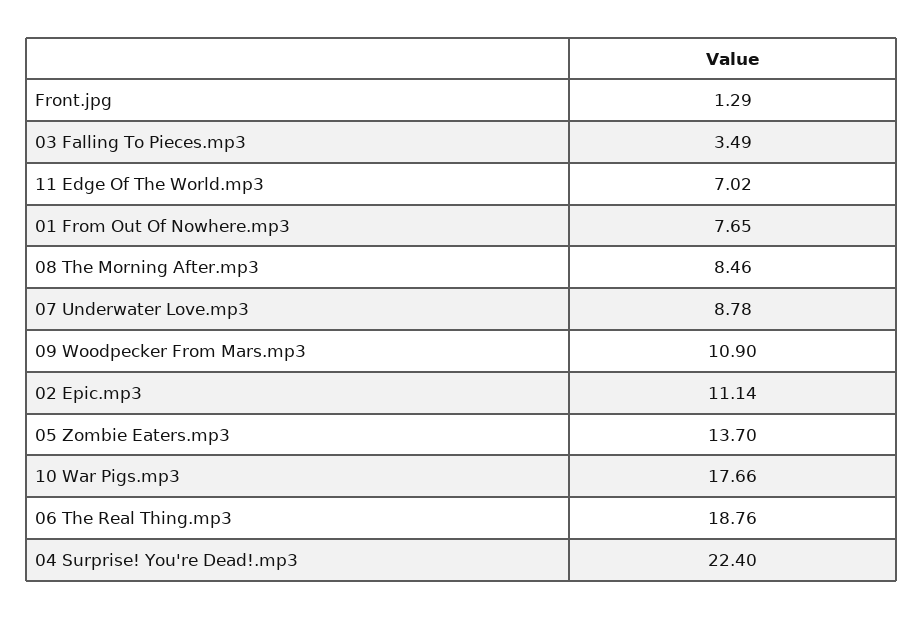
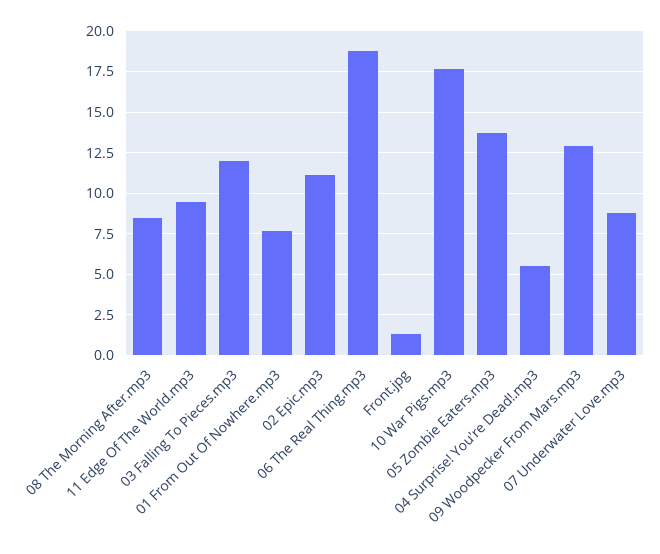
  {
    "Front.jpg": 1.29,
-   "03 Falling To Pieces.mp3": 3.49,
+   "03 Falling To Pieces.mp3": 12,
-   "11 Edge Of The World.mp3": 7.02,
+   "11 Edge Of The World.mp3": 9.5,
    "01 From Out Of Nowhere.mp3": 7.65,
    "08 The Morning After.mp3": 8.46,
    "07 Underwater Love.mp3": 8.78,
-   "09 Woodpecker From Mars.mp3": 10.9,
+   "09 Woodpecker From Mars.mp3": 13,
    "02 Epic.mp3": 11.14,
    "05 Zombie Eaters.mp3": 13.7,
    "10 War Pigs.mp3": 17.66,
    "06 The Real Thing.mp3": 18.76,
-   "04 Surprise! You're Dead!.mp3": 22.4
+   "04 Surprise! You're Dead!.mp3": 5.5
  }

